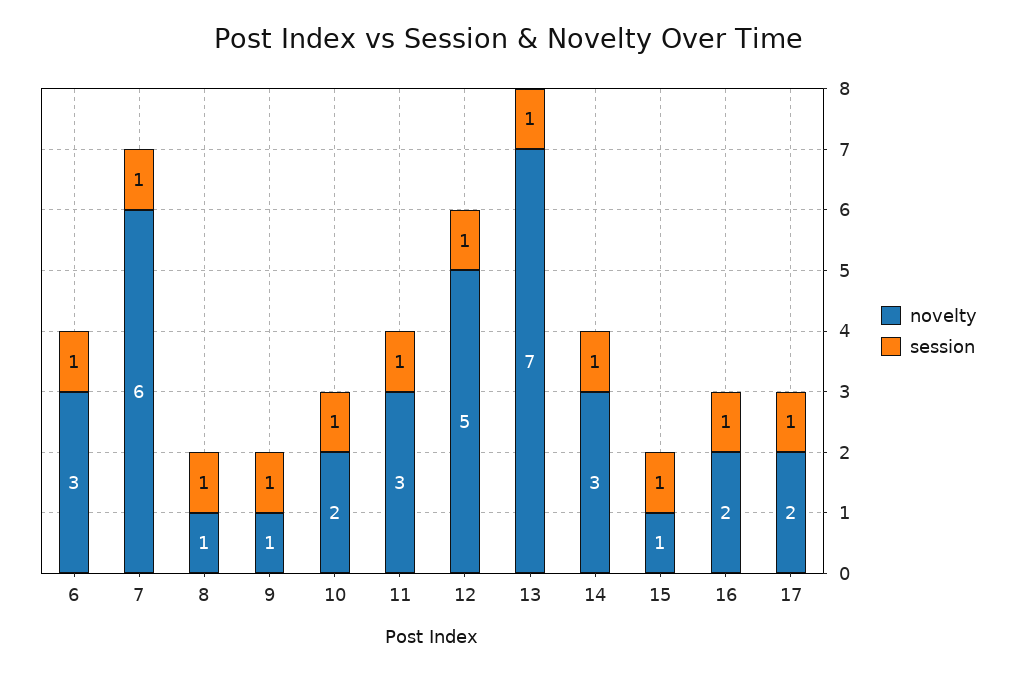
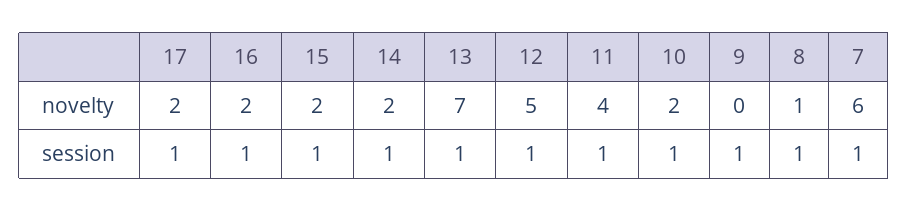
  {
    "novelty": {
-     "6": 3,
      "7": 6,
      "8": 1,
-     "9": 1,
+     "9": 0,
      "10": 2,
-     "11": 3,
+     "11": 4,
      "12": 5,
      "13": 7,
-     "14": 3,
+     "14": 2,
-     "15": 1,
+     "15": 2,
      "16": 2,
      "17": 2
    },
    "session": {
-     "6": 1,
      "7": 1,
      "8": 1,
      "9": 1,
      "10": 1,
      "11": 1,
      "12": 1,
      "13": 1,
      "14": 1,
      "15": 1,
      "16": 1,
      "17": 1
    }
  }

